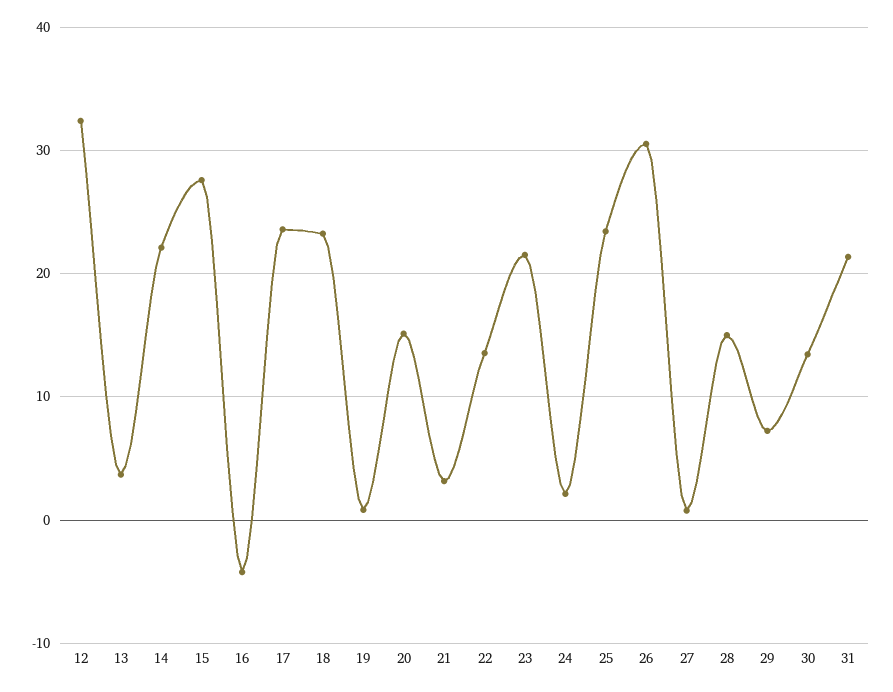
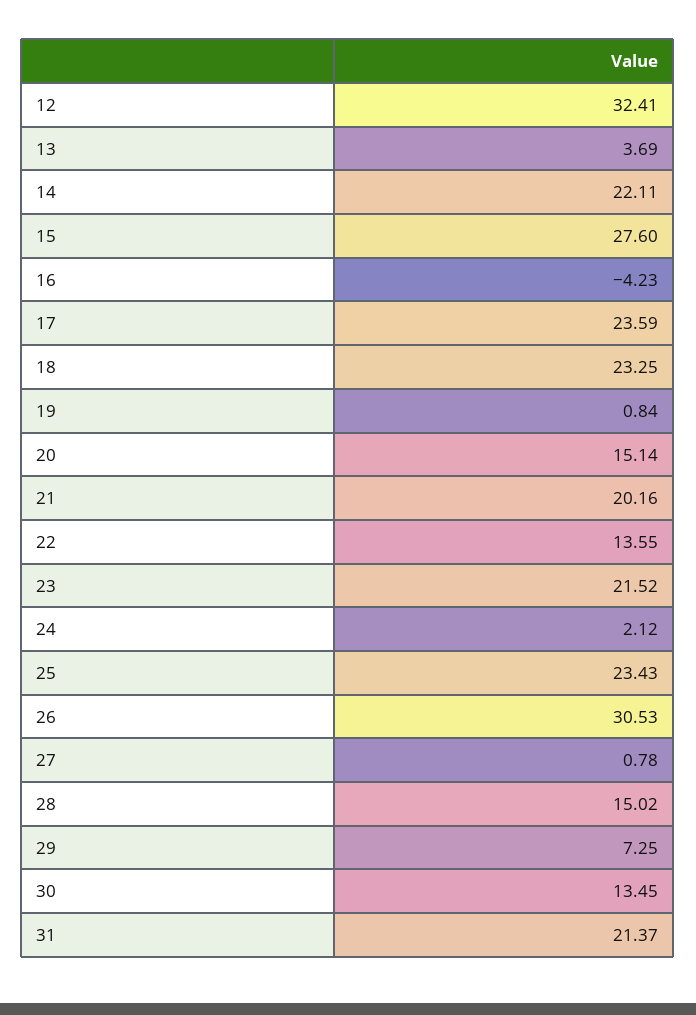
  {
    "12": 32.41,
    "13": 3.69,
    "14": 22.11,
    "15": 27.6,
    "16": -4.23,
    "17": 23.59,
    "18": 23.25,
    "19": 0.84,
    "20": 15.14,
-   "21": 3,
+   "21": 20.16,
    "22": 13.55,
    "23": 21.52,
    "24": 2.12,
    "25": 23.43,
    "26": 30.53,
    "27": 0.78,
    "28": 15.02,
    "29": 7.25,
    "30": 13.45,
    "31": 21.37
  }

